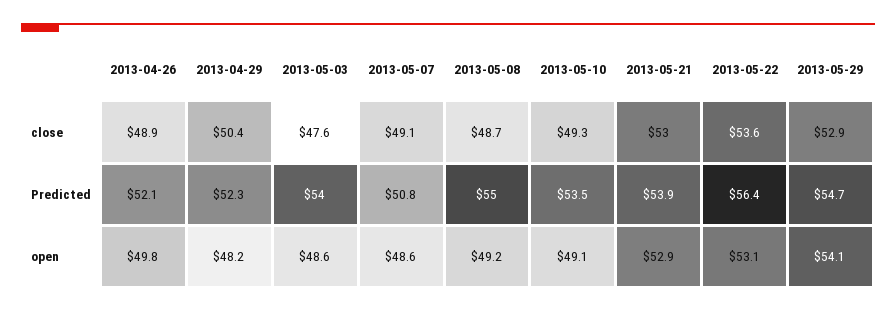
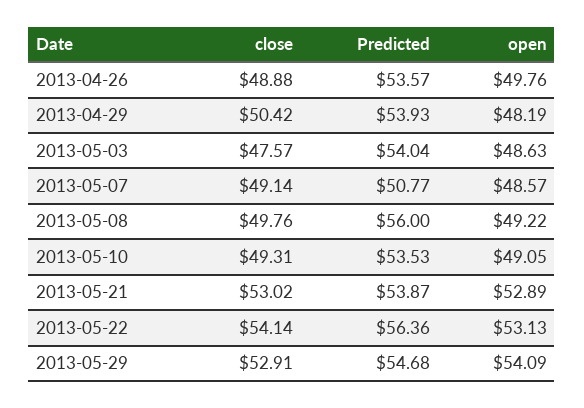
  {
    "2013-04-26": {
      "close": 48.88,
-     "Predicted": 52.1,
+     "Predicted": 53.57,
      "open": 49.76
    },
    "2013-04-29": {
      "close": 50.42,
-     "Predicted": 52.3,
+     "Predicted": 53.93,
      "open": 48.19
    },
    "2013-05-03": {
      "close": 47.57,
      "Predicted": 54.04,
      "open": 48.63
    },
    "2013-05-07": {
      "close": 49.14,
      "Predicted": 50.77,
      "open": 48.57
    },
    "2013-05-08": {
-     "close": 48.7,
+     "close": 49.76,
-     "Predicted": 55,
+     "Predicted": 56,
      "open": 49.22
    },
    "2013-05-10": {
      "close": 49.31,
      "Predicted": 53.53,
      "open": 49.05
    },
    "2013-05-21": {
      "close": 53.02,
      "Predicted": 53.87,
      "open": 52.89
    },
    "2013-05-22": {
-     "close": 53.6,
+     "close": 54.14,
      "Predicted": 56.36,
      "open": 53.13
    },
    "2013-05-29": {
      "close": 52.91,
      "Predicted": 54.68,
      "open": 54.09
    }
  }

